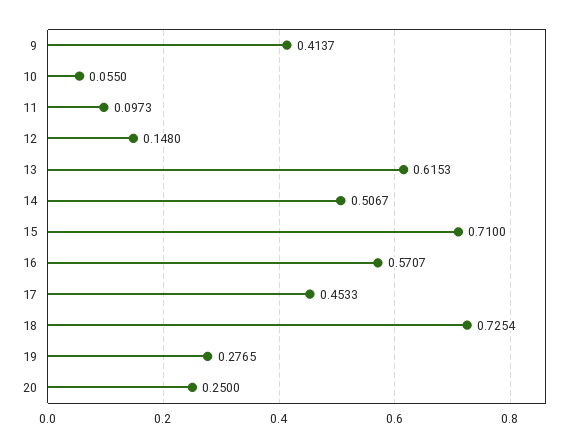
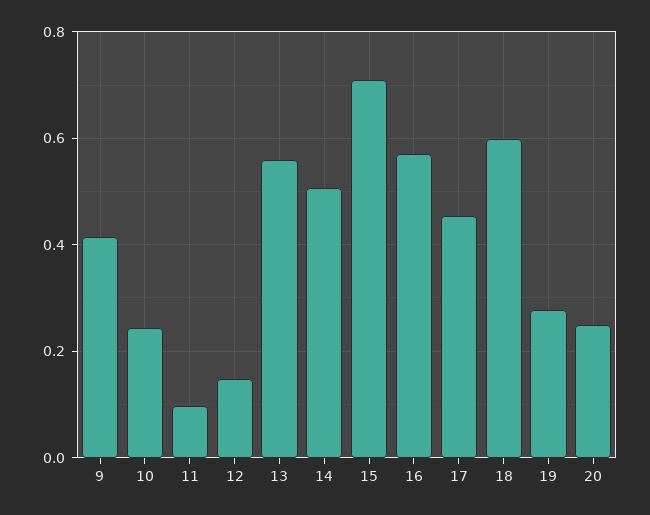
  {
    "9": 0.4137,
-   "10": 0.055,
+   "10": 0.24,
    "11": 0.0973,
    "12": 0.148,
-   "13": 0.6153,
+   "13": 0.56,
    "14": 0.5067,
    "15": 0.71,
    "16": 0.5707,
    "17": 0.4533,
-   "18": 0.7254,
+   "18": 0.6,
    "19": 0.2765,
    "20": 0.25
  }

